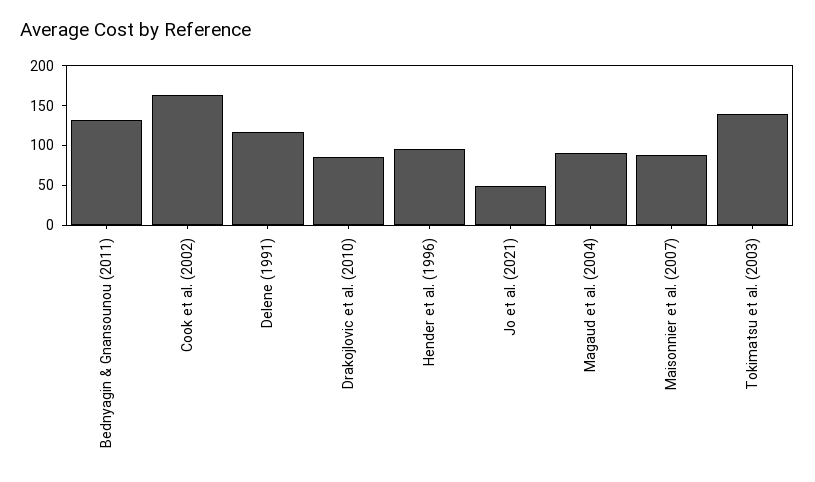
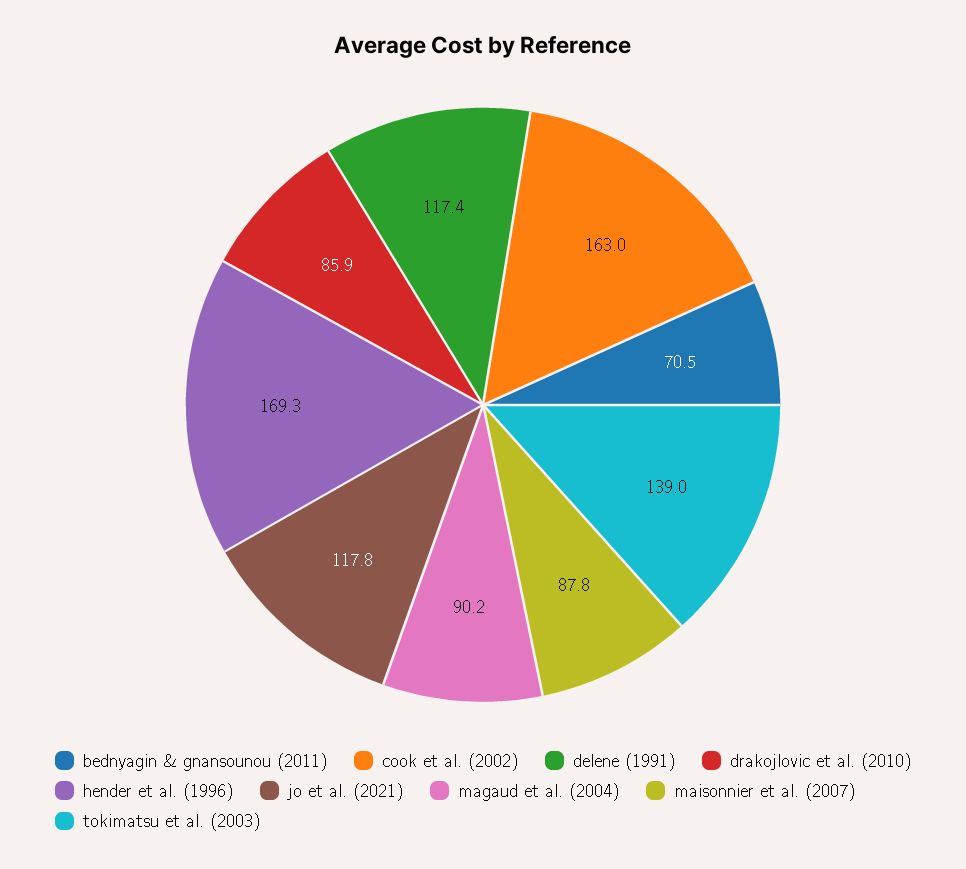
  {
-   "Bednyagin & Gnansounou (2011)": 125,
+   "Bednyagin & Gnansounou (2011)": 70.5,
    "Cook et al. (2002)": 163,
    "Delene (1991)": 117.4,
    "Drakojlovic et al. (2010)": 85.9,
-   "Hender et al. (1996)": 100,
+   "Hender et al. (1996)": 169.3,
-   "Jo et al. (2021)": 50,
+   "Jo et al. (2021)": 117.8,
    "Magaud et al. (2004)": 90.2,
    "Maisonnier et al. (2007)": 87.8,
    "Tokimatsu et al. (2003)": 139
  }

